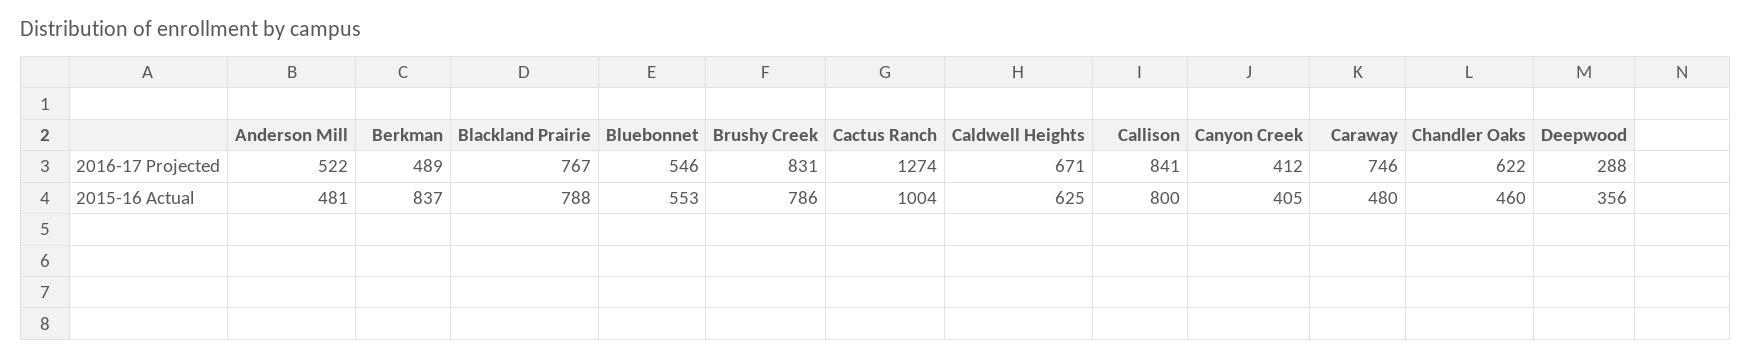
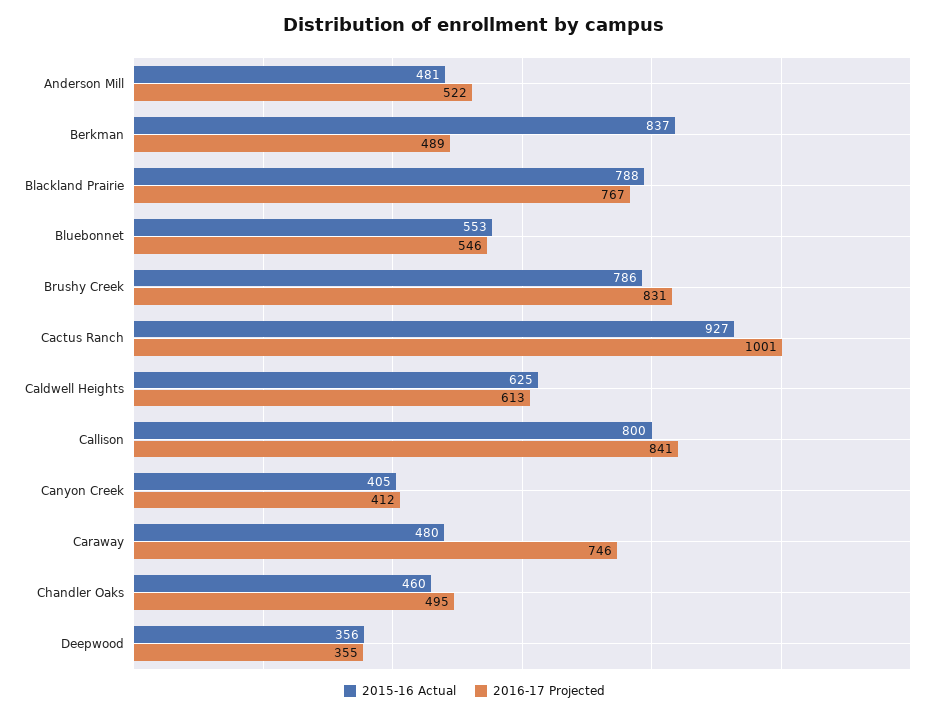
  {
    "2016-17 Projected": {
      "Anderson Mill": 522,
      "Berkman": 489,
      "Blackland Prairie": 767,
      "Bluebonnet": 546,
      "Brushy Creek": 831,
-     "Cactus Ranch": 1274,
+     "Cactus Ranch": 1001,
-     "Caldwell Heights": 671,
+     "Caldwell Heights": 613,
      "Callison": 841,
      "Canyon Creek": 412,
      "Caraway": 746,
-     "Chandler Oaks": 622,
+     "Chandler Oaks": 495,
-     "Deepwood": 288
+     "Deepwood": 355
    },
    "2015-16 Actual": {
      "Anderson Mill": 481,
      "Berkman": 837,
      "Blackland Prairie": 788,
      "Bluebonnet": 553,
      "Brushy Creek": 786,
-     "Cactus Ranch": 1004,
+     "Cactus Ranch": 927,
      "Caldwell Heights": 625,
      "Callison": 800,
      "Canyon Creek": 405,
      "Caraway": 480,
      "Chandler Oaks": 460,
      "Deepwood": 356
    }
  }

